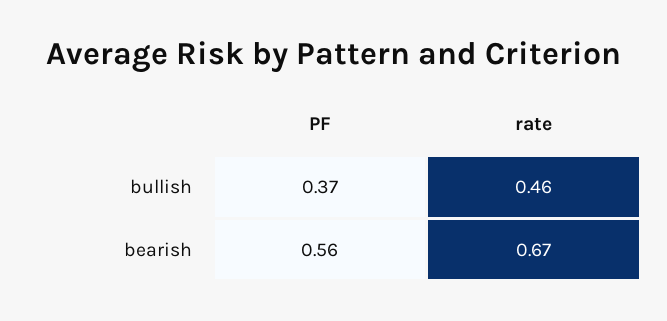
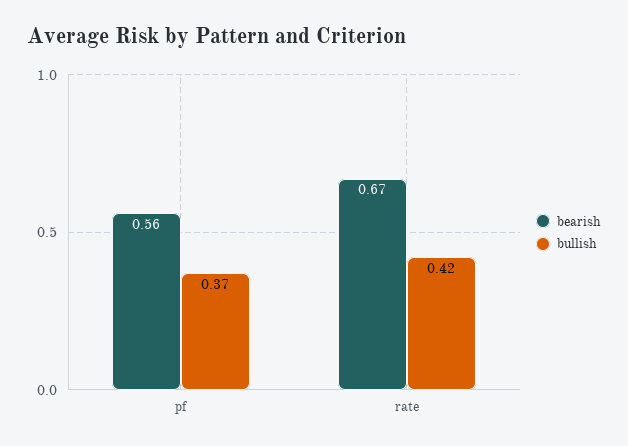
  {
    "bullish": {
      "PF": 0.37,
-     "rate": 0.46
+     "rate": 0.42
    },
    "bearish": {
      "PF": 0.56,
      "rate": 0.67
    }
  }

